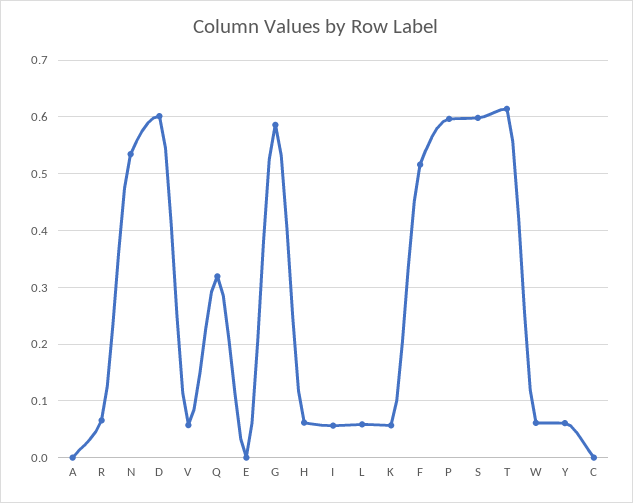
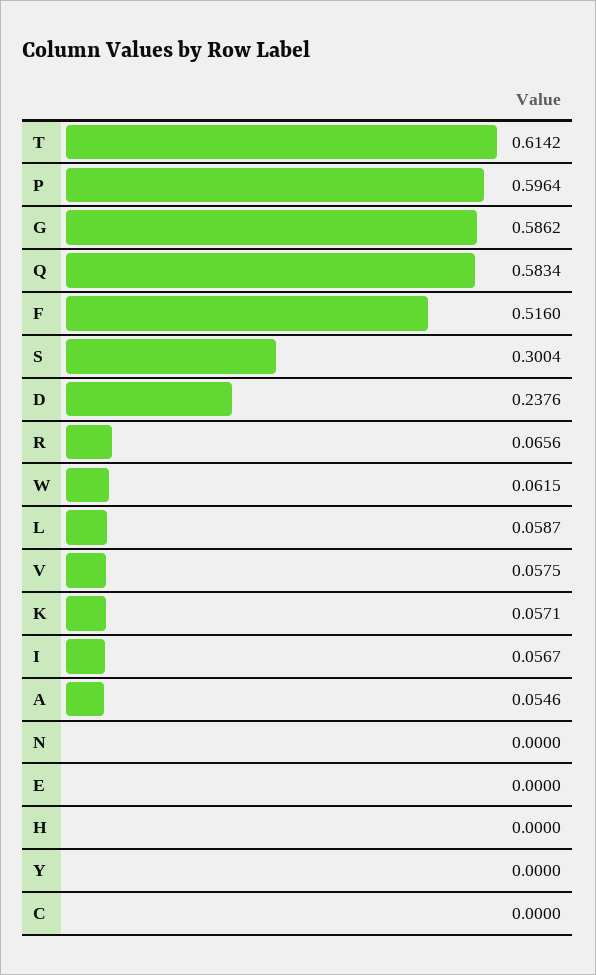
  {
-   "A": 0,
+   "A": 0.0546,
    "R": 0.0656,
-   "N": 0.54,
+   "N": 0,
-   "D": 0.6,
+   "D": 0.2376,
    "V": 0.0575,
-   "Q": 0.32,
+   "Q": 0.5834,
    "E": 0,
    "G": 0.5862,
-   "H": 0.06,
+   "H": 0,
    "I": 0.0567,
    "L": 0.0587,
    "K": 0.0571,
    "F": 0.516,
    "P": 0.5964,
-   "S": 0.6,
+   "S": 0.3004,
    "T": 0.6142,
    "W": 0.0615,
-   "Y": 0.06,
+   "Y": 0,
    "C": 0
  }

